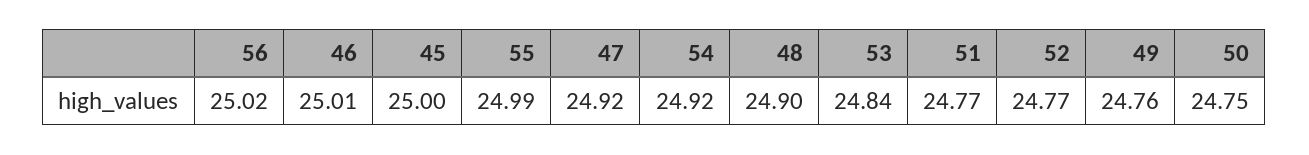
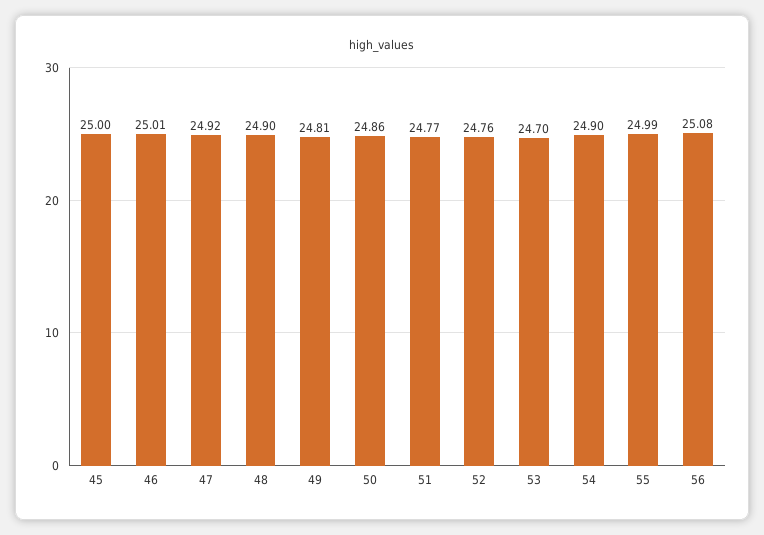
  {
-   "56": 25.02,
+   "56": 25.08,
    "46": 25.01,
    "45": 25,
    "55": 24.99,
    "47": 24.92,
-   "54": 24.92,
+   "54": 24.9,
    "48": 24.9,
-   "53": 24.84,
+   "53": 24.7,
    "51": 24.77,
-   "52": 24.77,
+   "52": 24.76,
-   "49": 24.76,
+   "49": 24.81,
-   "50": 24.75
+   "50": 24.86
  }

